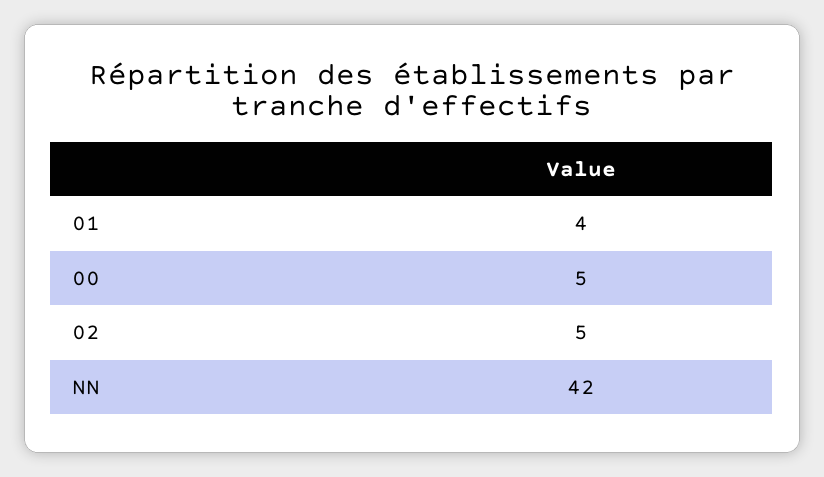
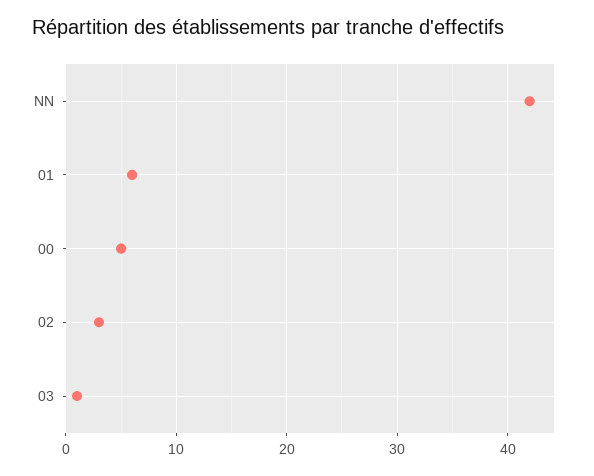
  {
-   "01": 4,
+   "01": 6,
    "00": 5,
-   "02": 5,
+   "02": 3,
-   "NN": 42
+   "NN": 42,
+   "03": 1
  }

